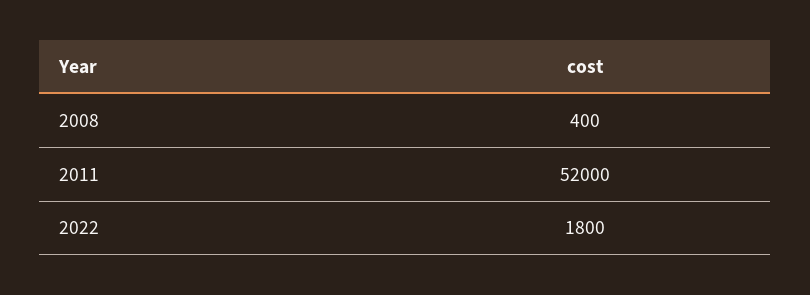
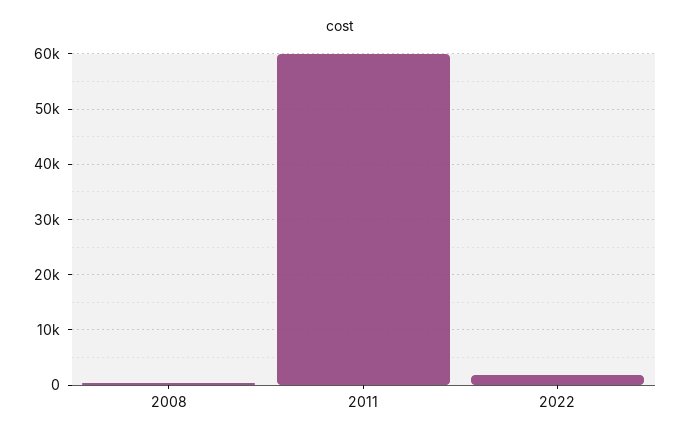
  {
    "2008": 400,
-   "2011": 52000,
+   "2011": 60000,
    "2022": 1800
  }

